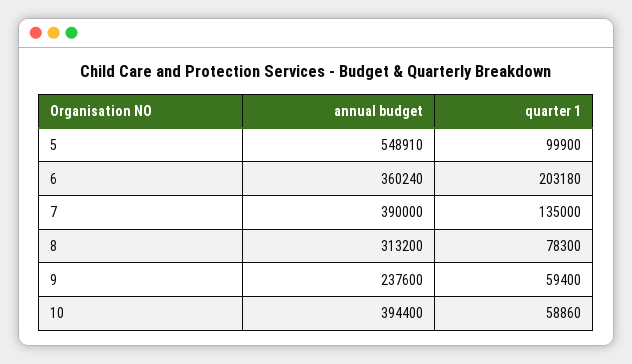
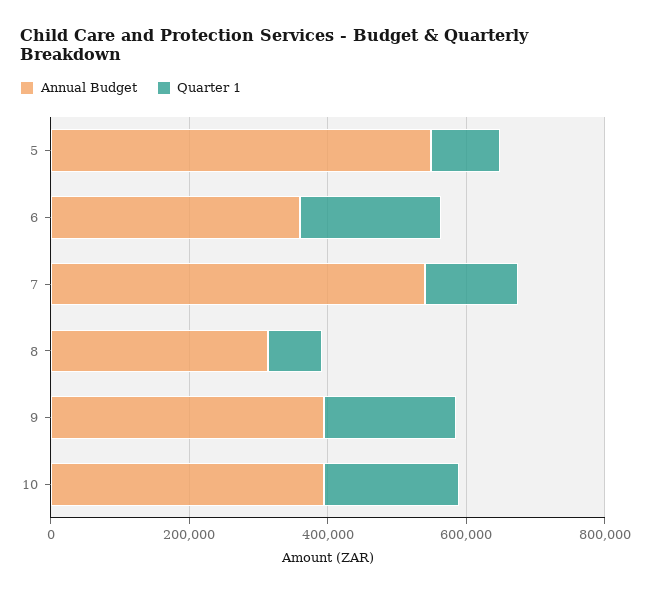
  {
    "annual budget": {
      "5": 548910,
      "6": 360240,
-     "7": 390000,
+     "7": 550000,
      "8": 313200,
-     "9": 237600,
+     "9": 400000,
      "10": 394400
    },
    "quarter 1": {
      "5": 99900,
      "6": 203180,
      "7": 135000,
      "8": 78300,
-     "9": 59400,
+     "9": 200000,
-     "10": 58860
+     "10": 200000
    }
  }

